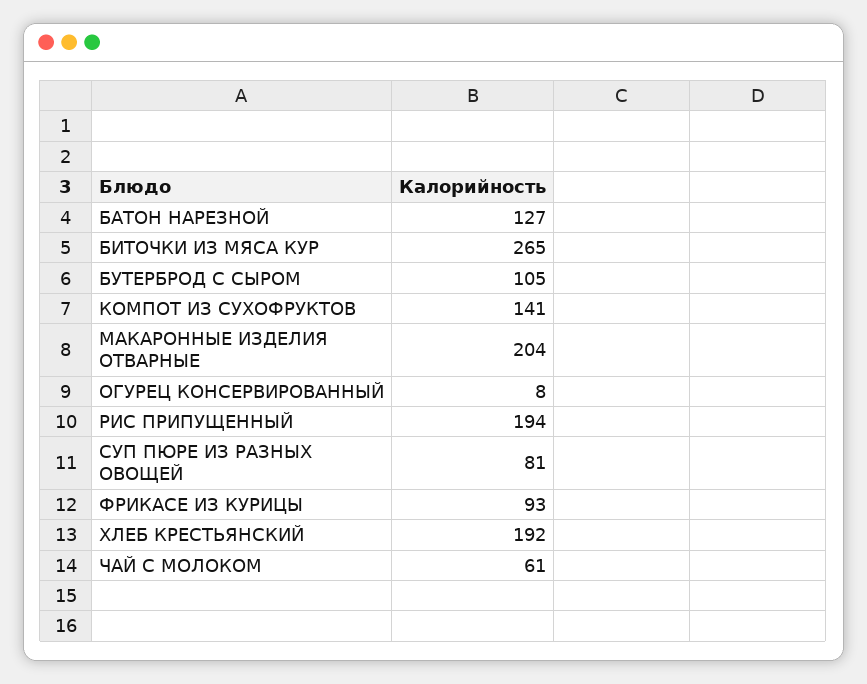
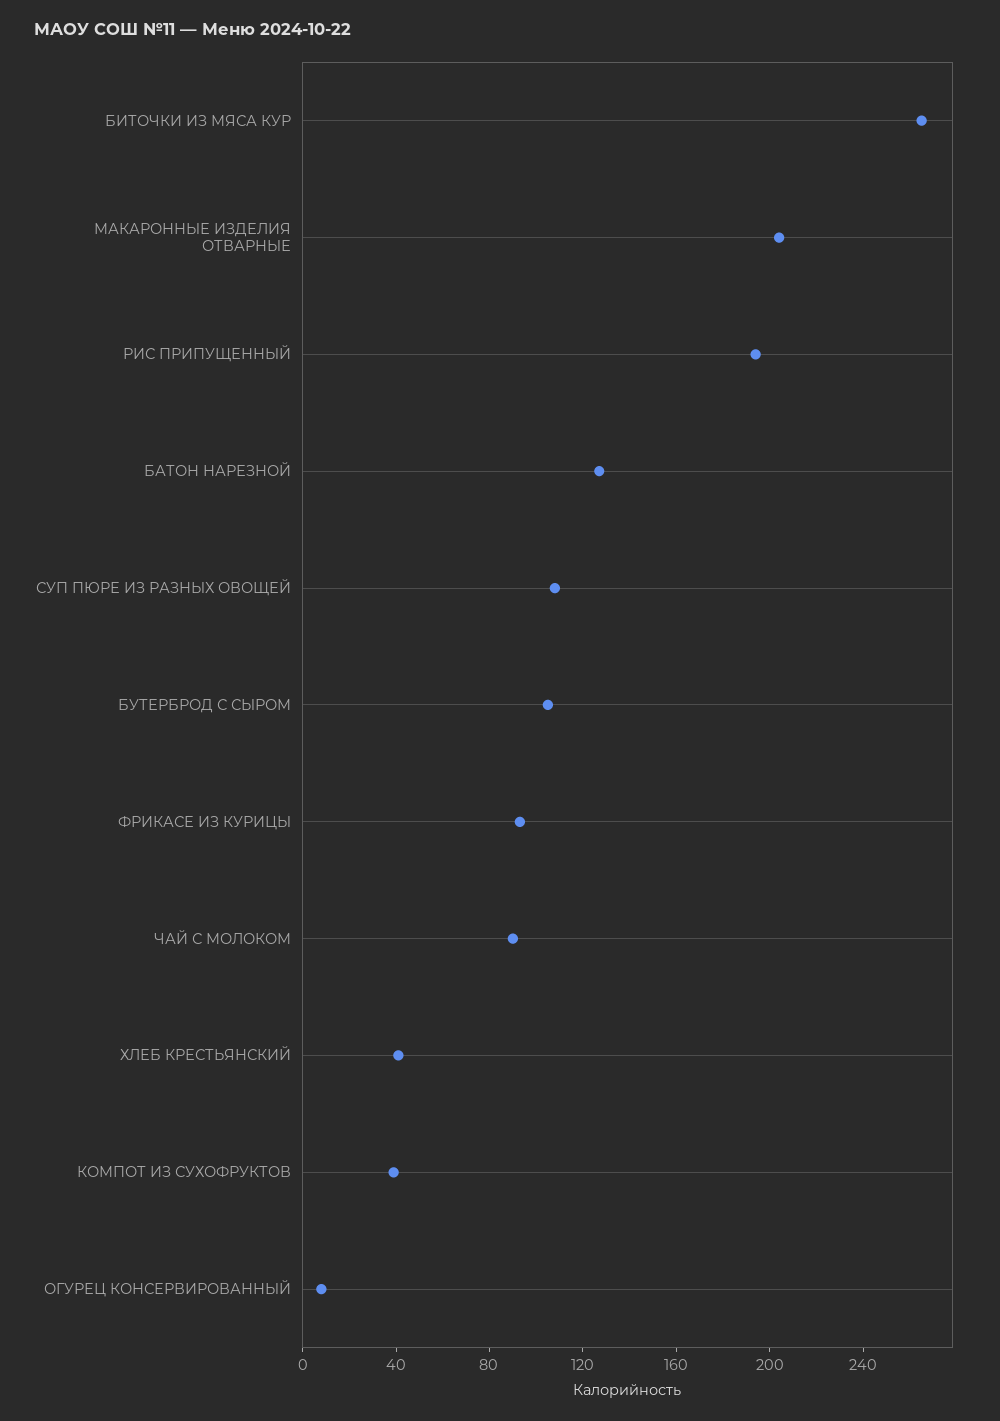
  {
    "БАТОН НАРЕЗНОЙ": 127,
    "БИТОЧКИ ИЗ МЯСА КУР": 265,
    "БУТЕРБРОД С СЫРОМ": 105,
-   "КОМПОТ ИЗ СУХОФРУКТОВ": 141,
+   "КОМПОТ ИЗ СУХОФРУКТОВ": 40,
    "МАКАРОННЫЕ ИЗДЕЛИЯ ОТВАРНЫЕ": 204,
    "ОГУРЕЦ КОНСЕРВИРОВАННЫЙ": 8,
    "РИС ПРИПУЩЕННЫЙ": 194,
-   "СУП ПЮРЕ ИЗ РАЗНЫХ ОВОЩЕЙ": 81,
+   "СУП ПЮРЕ ИЗ РАЗНЫХ ОВОЩЕЙ": 110,
    "ФРИКАСЕ ИЗ КУРИЦЫ": 93,
-   "ХЛЕБ КРЕСТЬЯНСКИЙ": 192,
+   "ХЛЕБ КРЕСТЬЯНСКИЙ": 40,
-   "ЧАЙ С МОЛОКОМ": 61
+   "ЧАЙ С МОЛОКОМ": 90
  }

